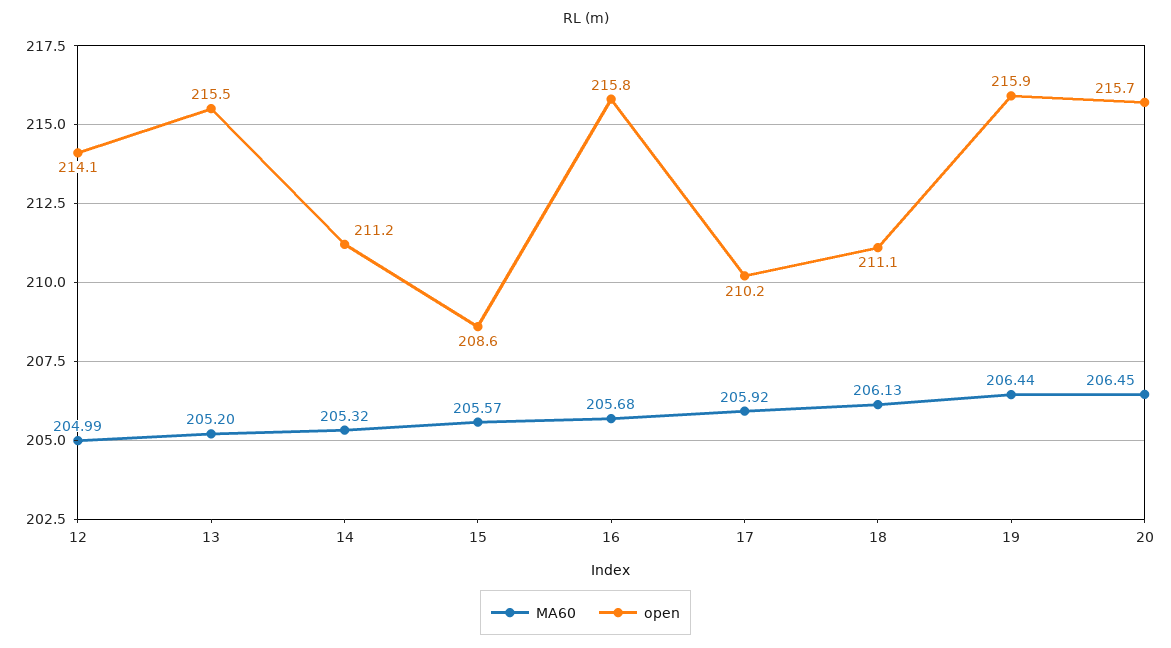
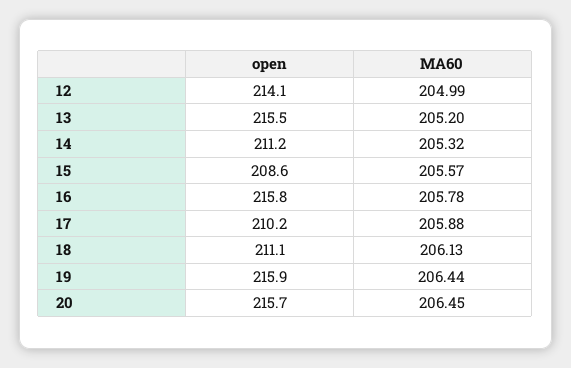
  {
    "MA60": {
      "12": 204.99,
      "13": 205.2,
      "14": 205.32,
      "15": 205.57,
-     "16": 205.68,
+     "16": 205.78,
-     "17": 205.92,
+     "17": 205.88,
      "18": 206.13,
      "19": 206.44,
      "20": 206.45
    },
    "open": {
      "12": 214.1,
      "13": 215.5,
      "14": 211.2,
      "15": 208.6,
      "16": 215.8,
      "17": 210.2,
      "18": 211.1,
      "19": 215.9,
      "20": 215.7
    }
  }

